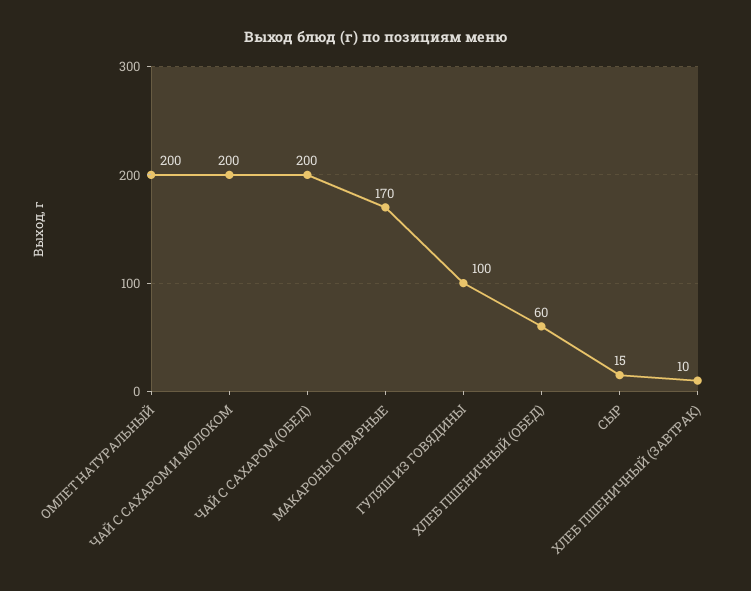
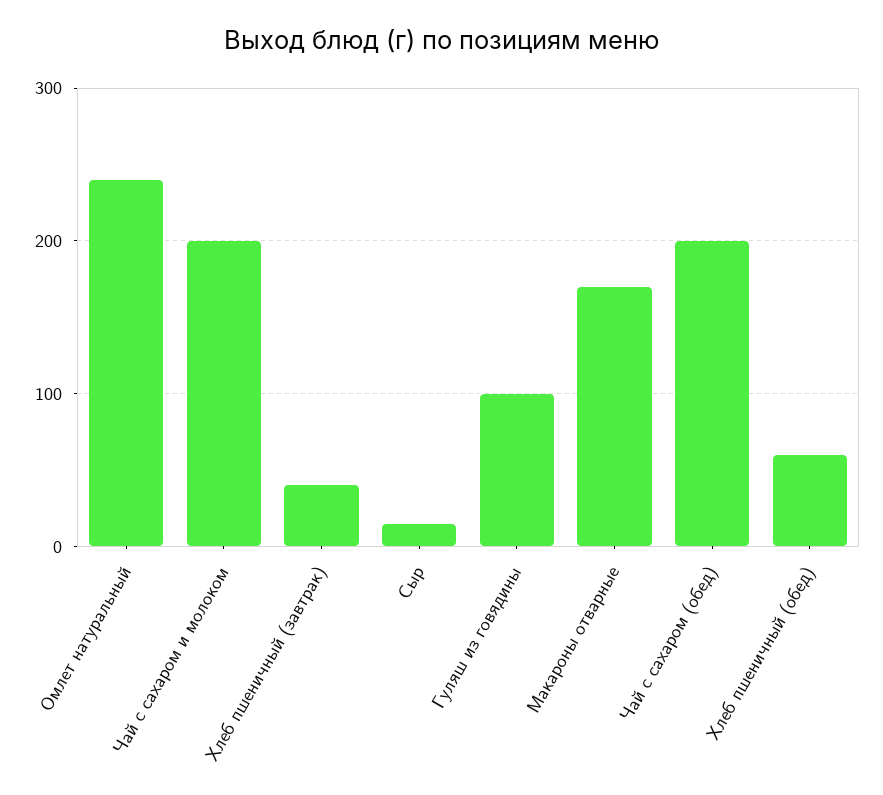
  {
-   "ОМЛЕТ НАТУРАЛЬНЫЙ": 200,
+   "ОМЛЕТ НАТУРАЛЬНЫЙ": 240,
    "ЧАЙ С САХАРОМ И МОЛОКОМ": 200,
    "ЧАЙ С САХАРОМ (ОБЕД)": 200,
    "МАКАРОНЫ ОТВАРНЫЕ": 170,
    "ГУЛЯШ ИЗ ГОВЯДИНЫ": 100,
    "ХЛЕБ ПШЕНИЧНЫЙ (ОБЕД)": 60,
    "СЫР": 15,
-   "ХЛЕБ ПШЕНИЧНЫЙ (ЗАВТРАК)": 10
+   "ХЛЕБ ПШЕНИЧНЫЙ (ЗАВТРАК)": 40
  }

